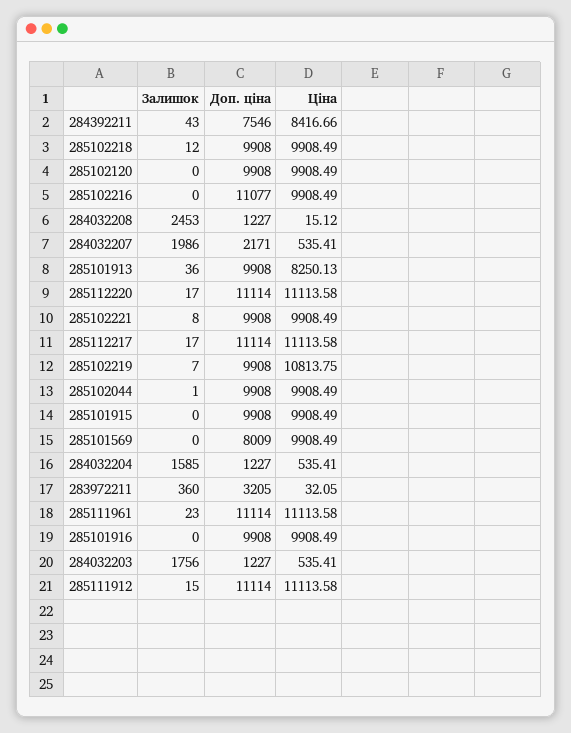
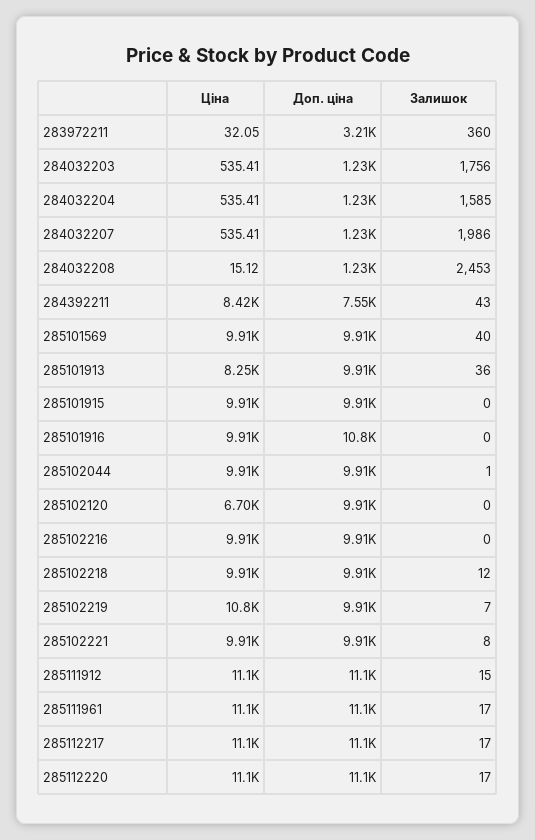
  {
    "Залишок": {
      "284392211": 43,
      "285102218": 12,
      "285102120": 0,
      "285102216": 0,
      "284032208": 2453,
      "284032207": 1986,
      "285101913": 36,
      "285112220": 17,
      "285102221": 8,
      "285112217": 17,
      "285102219": 7,
      "285102044": 1,
      "285101915": 0,
-     "285101569": 0,
+     "285101569": 40,
      "284032204": 1585,
      "283972211": 360,
-     "285111961": 23,
+     "285111961": 17,
      "285101916": 0,
      "284032203": 1756,
      "285111912": 15
    },
    "Доп. ціна": {
      "284392211": 7546,
      "285102218": 9908,
      "285102120": 9908,
-     "285102216": 11077,
+     "285102216": 9910,
      "284032208": 1227,
-     "284032207": 2171,
+     "284032207": 1230,
      "285101913": 9908,
      "285112220": 11114,
      "285102221": 9908,
      "285112217": 11114,
      "285102219": 9908,
      "285102044": 9908,
      "285101915": 9908,
-     "285101569": 8009,
+     "285101569": 9910,
      "284032204": 1227,
      "283972211": 3205,
      "285111961": 11114,
-     "285101916": 9908,
+     "285101916": 10800,
      "284032203": 1227,
      "285111912": 11114
    },
    "Ціна": {
      "284392211": 8416.66,
      "285102218": 9908.49,
-     "285102120": 9908.49,
+     "285102120": 6700,
      "285102216": 9908.49,
      "284032208": 15.12,
      "284032207": 535.41,
      "285101913": 8250.13,
      "285112220": 11113.58,
      "285102221": 9908.49,
      "285112217": 11113.58,
      "285102219": 10813.75,
      "285102044": 9908.49,
      "285101915": 9908.49,
      "285101569": 9908.49,
      "284032204": 535.41,
      "283972211": 32.05,
      "285111961": 11113.58,
      "285101916": 9908.49,
      "284032203": 535.41,
      "285111912": 11113.58
    }
  }

